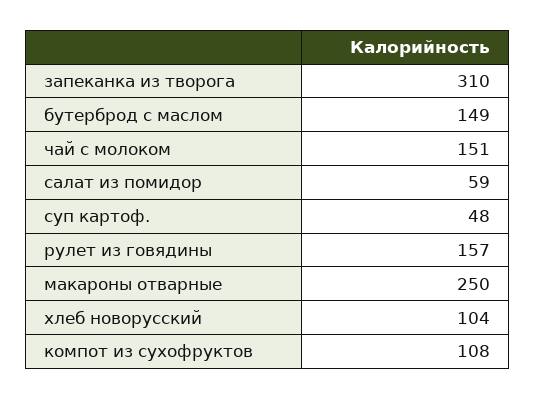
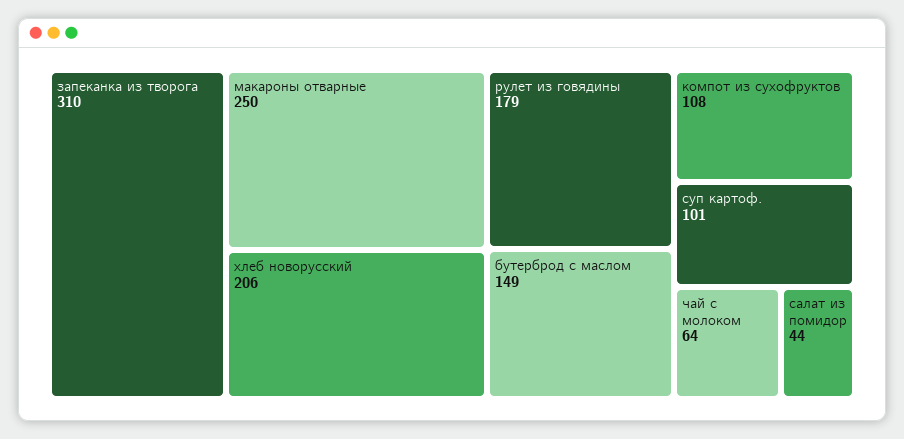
  {
    "запеканка из творога": 310,
    "бутерброд с маслом": 149,
-   "чай с молоком": 151,
+   "чай с молоком": 64,
-   "салат из помидор": 59,
+   "салат из помидор": 44,
-   "суп картоф.": 48,
+   "суп картоф.": 101,
-   "рулет из говядины": 157,
+   "рулет из говядины": 179,
    "макароны отварные": 250,
-   "хлеб новорусский": 104,
+   "хлеб новорусский": 206,
    "компот из сухофруктов": 108
  }

